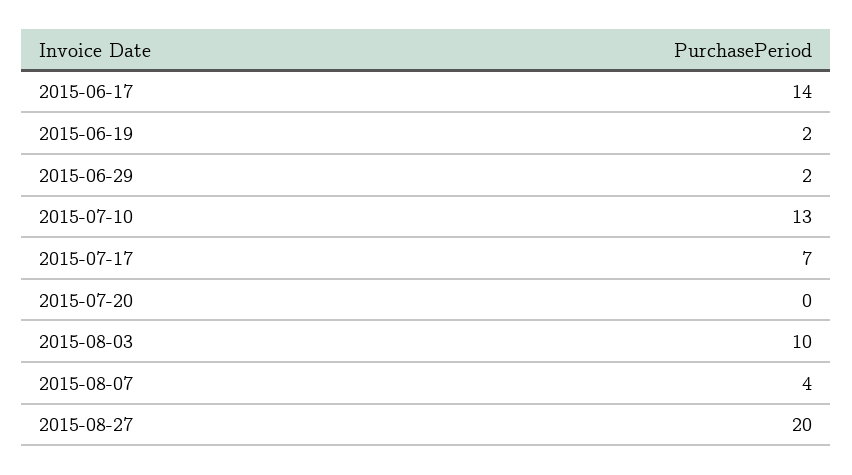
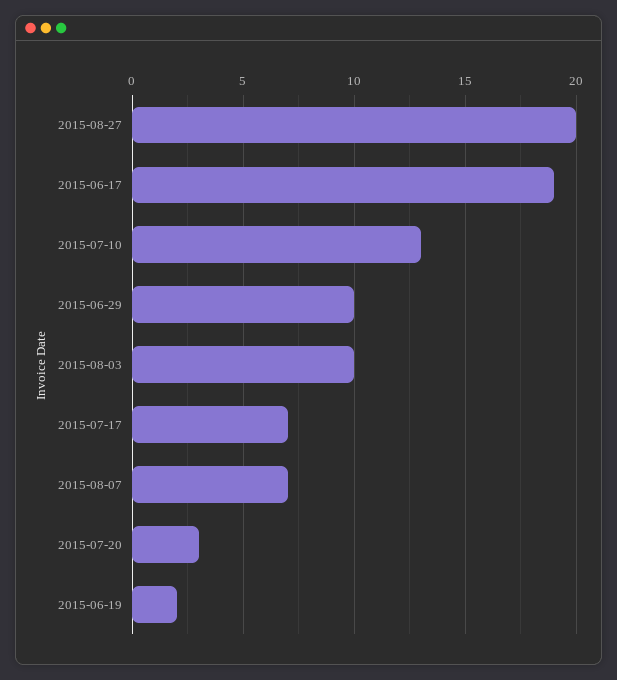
  {
-   "2015-06-17": 14,
+   "2015-06-17": 19,
    "2015-06-19": 2,
-   "2015-06-29": 2,
+   "2015-06-29": 10,
    "2015-07-10": 13,
    "2015-07-17": 7,
-   "2015-07-20": 0,
+   "2015-07-20": 3,
    "2015-08-03": 10,
-   "2015-08-07": 4,
+   "2015-08-07": 7,
    "2015-08-27": 20
  }

